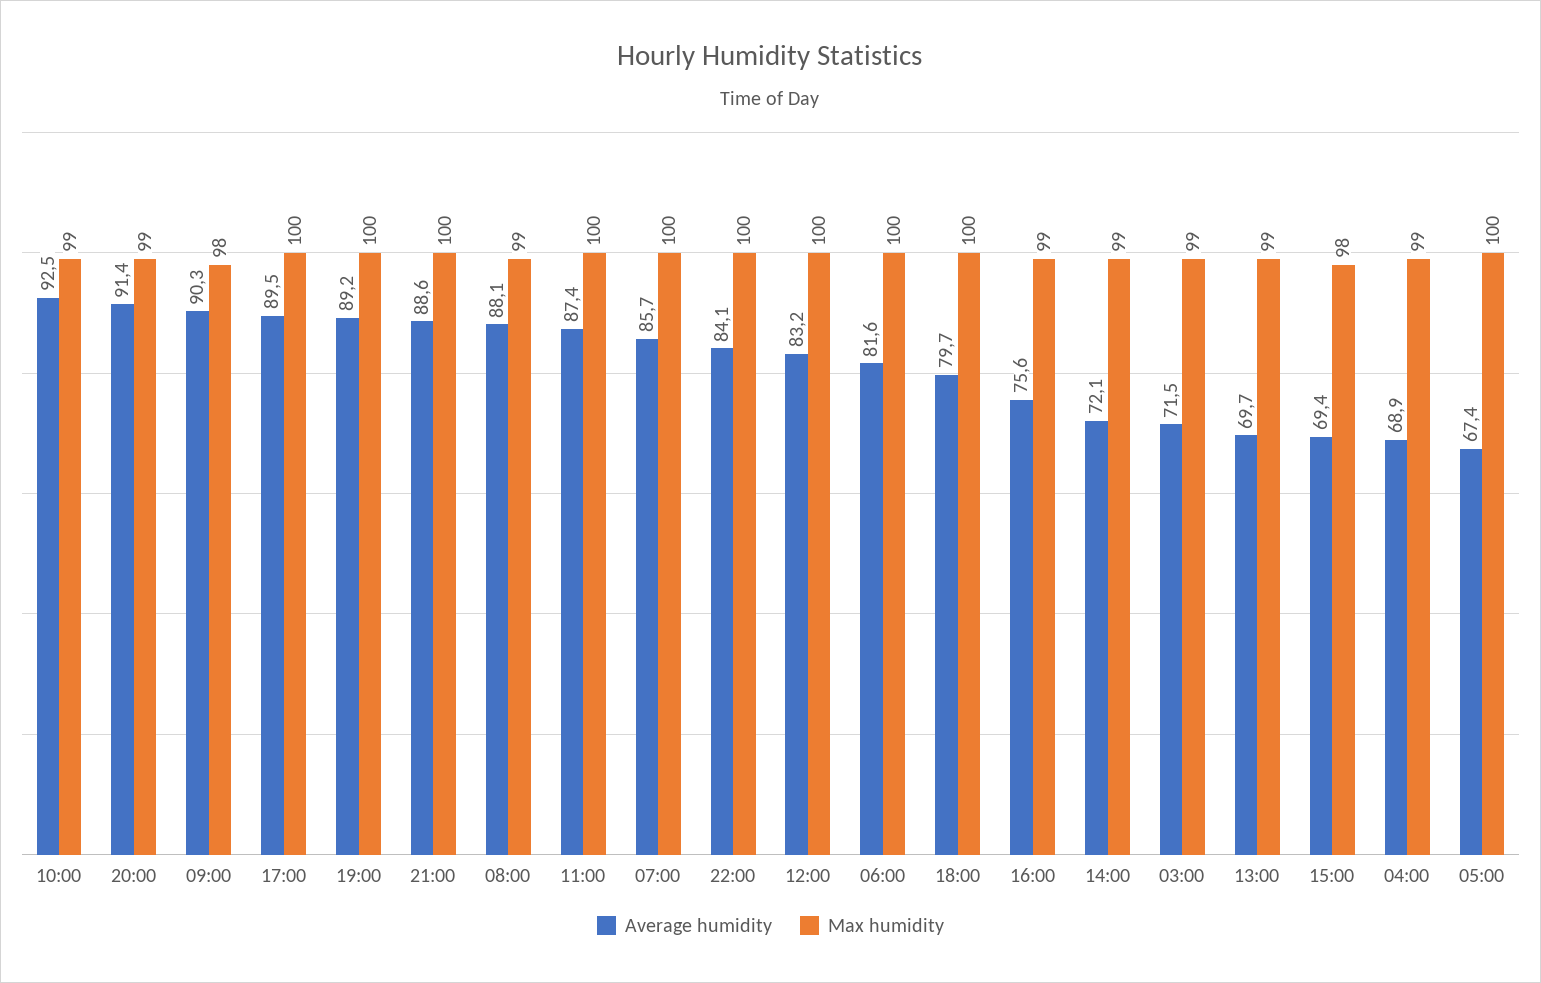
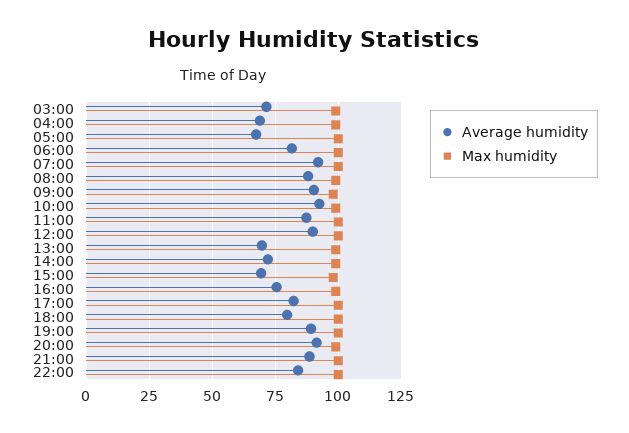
  {
    "Average humidity": {
      "10:00": 92.5,
      "20:00": 91.4,
      "09:00": 90.3,
-     "17:00": 89.5,
+     "17:00": 82.5,
      "19:00": 89.2,
      "21:00": 88.6,
      "08:00": 88.1,
      "11:00": 87.4,
-     "07:00": 85.7,
+     "07:00": 92.5,
      "22:00": 84.1,
-     "12:00": 83.2,
+     "12:00": 90,
      "06:00": 81.6,
      "18:00": 79.7,
      "16:00": 75.6,
      "14:00": 72.1,
      "03:00": 71.5,
      "13:00": 69.7,
      "15:00": 69.4,
      "04:00": 68.9,
      "05:00": 67.4
    },
    "Max humidity": {
      "10:00": 99,
      "20:00": 99,
      "09:00": 98,
      "17:00": 100,
      "19:00": 100,
      "21:00": 100,
      "08:00": 99,
      "11:00": 100,
      "07:00": 100,
      "22:00": 100,
      "12:00": 100,
      "06:00": 100,
      "18:00": 100,
      "16:00": 99,
      "14:00": 99,
      "03:00": 99,
      "13:00": 99,
      "15:00": 98,
      "04:00": 99,
      "05:00": 100
    }
  }

